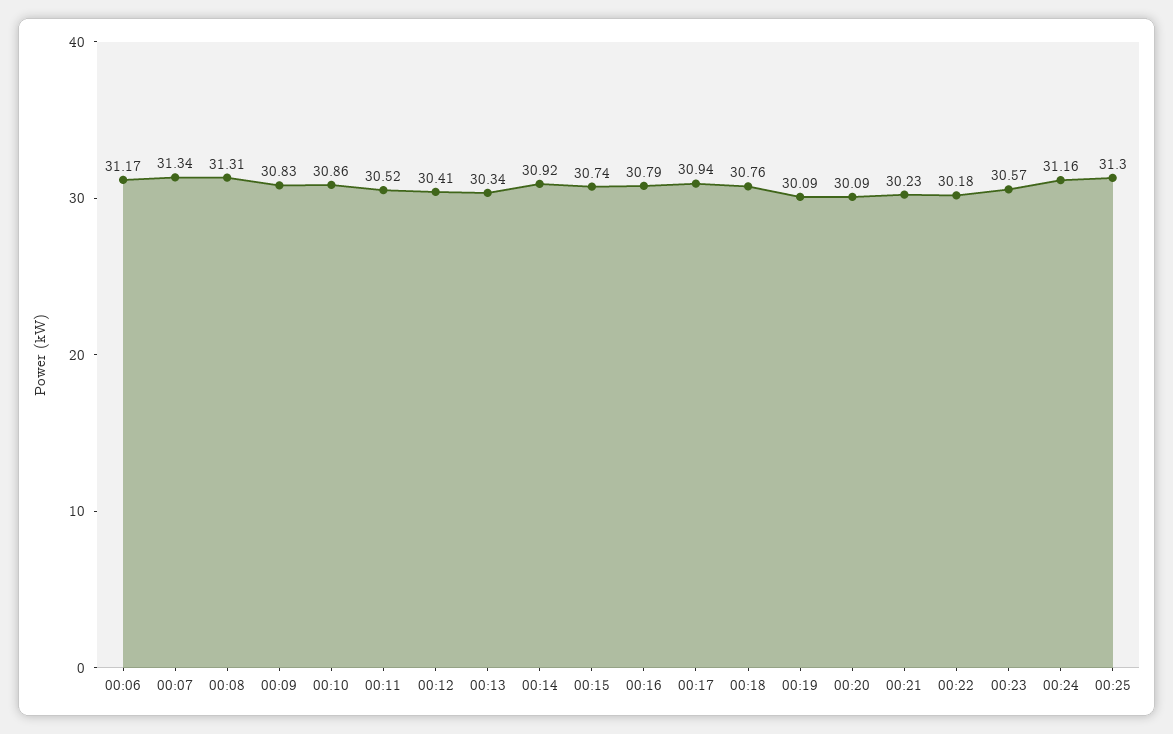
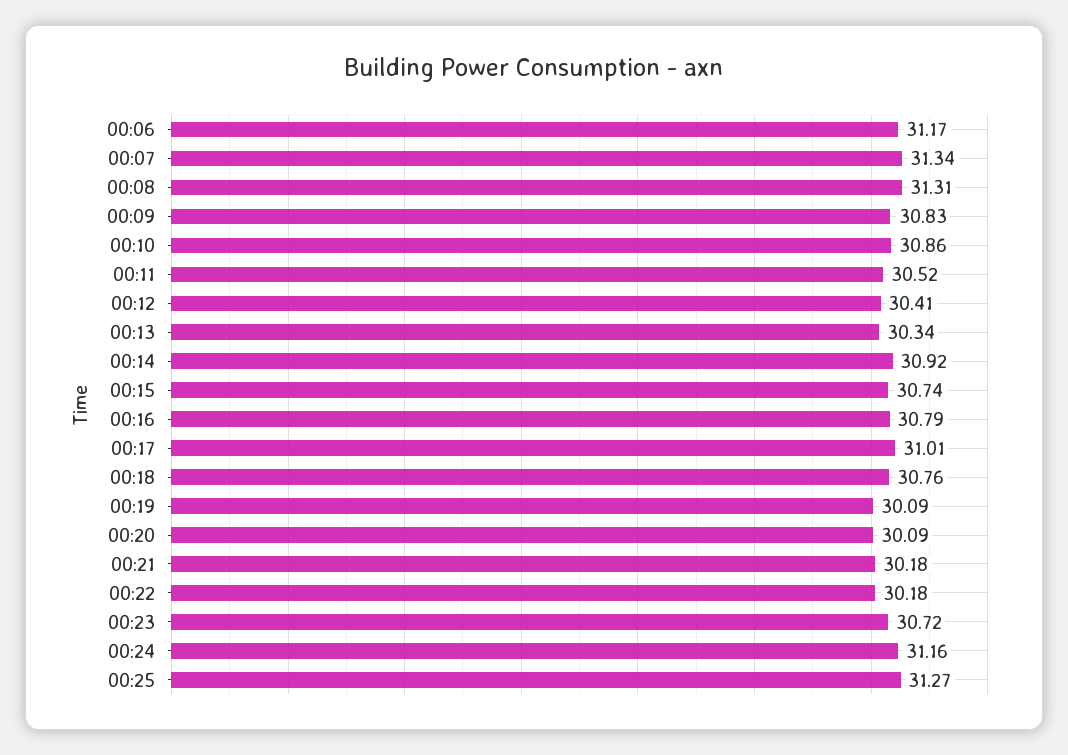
  {
    "00:06": 31.17,
    "00:07": 31.34,
    "00:08": 31.31,
    "00:09": 30.83,
    "00:10": 30.86,
    "00:11": 30.52,
    "00:12": 30.41,
    "00:13": 30.34,
    "00:14": 30.92,
    "00:15": 30.74,
    "00:16": 30.79,
-   "00:17": 30.94,
+   "00:17": 31.01,
    "00:18": 30.76,
    "00:19": 30.09,
    "00:20": 30.09,
-   "00:21": 30.23,
+   "00:21": 30.18,
    "00:22": 30.18,
-   "00:23": 30.57,
+   "00:23": 30.72,
    "00:24": 31.16,
-   "00:25": 31.3
+   "00:25": 31.27
  }

